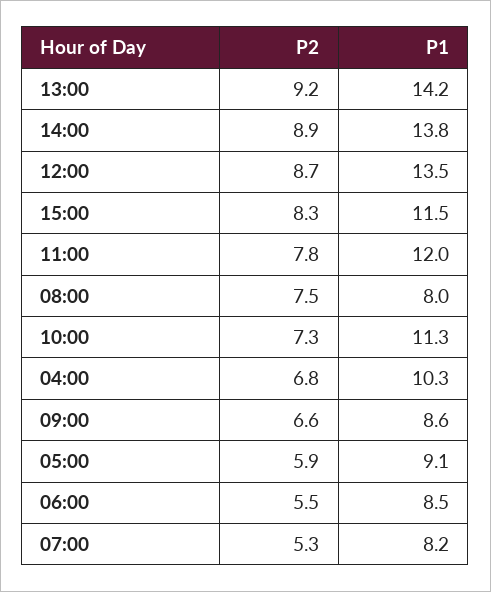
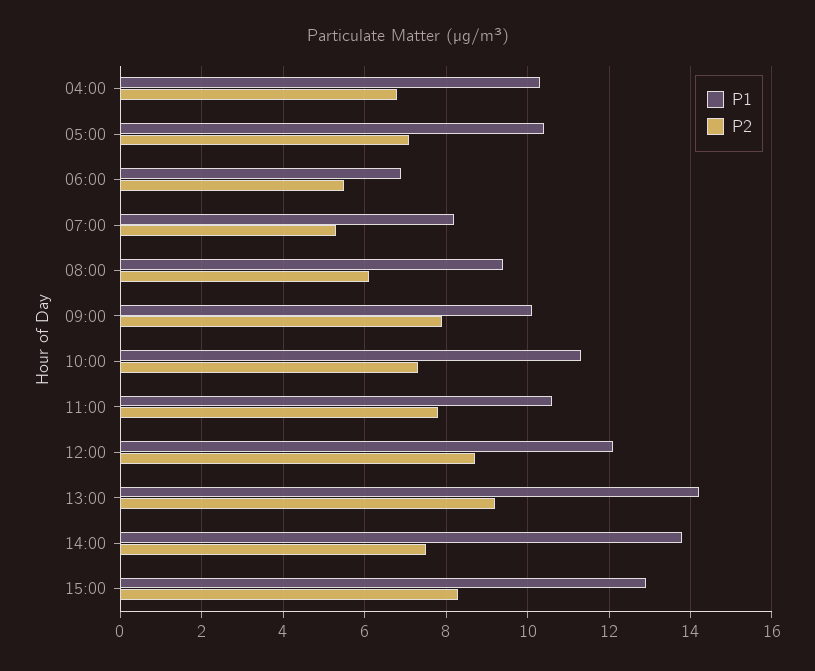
  {
    "P2": {
      "13:00": 9.2,
-     "14:00": 8.9,
+     "14:00": 7.5,
      "12:00": 8.7,
      "15:00": 8.3,
      "11:00": 7.8,
-     "08:00": 7.5,
+     "08:00": 6,
      "10:00": 7.3,
      "04:00": 6.8,
-     "09:00": 6.6,
+     "09:00": 8,
-     "05:00": 5.9,
+     "05:00": 7,
      "06:00": 5.5,
      "07:00": 5.3
    },
    "P1": {
      "13:00": 14.2,
      "14:00": 13.8,
-     "12:00": 13.5,
+     "12:00": 12,
-     "15:00": 11.5,
+     "15:00": 13,
-     "11:00": 12,
+     "11:00": 10.5,
-     "08:00": 8,
+     "08:00": 9.5,
      "10:00": 11.3,
      "04:00": 10.3,
-     "09:00": 8.6,
+     "09:00": 10,
-     "05:00": 9.1,
+     "05:00": 10.5,
-     "06:00": 8.5,
+     "06:00": 7,
      "07:00": 8.2
    }
  }

